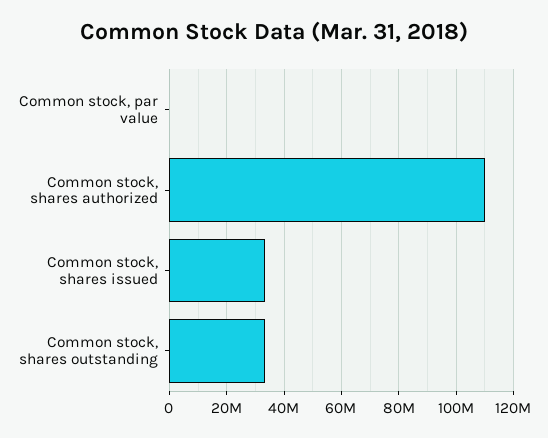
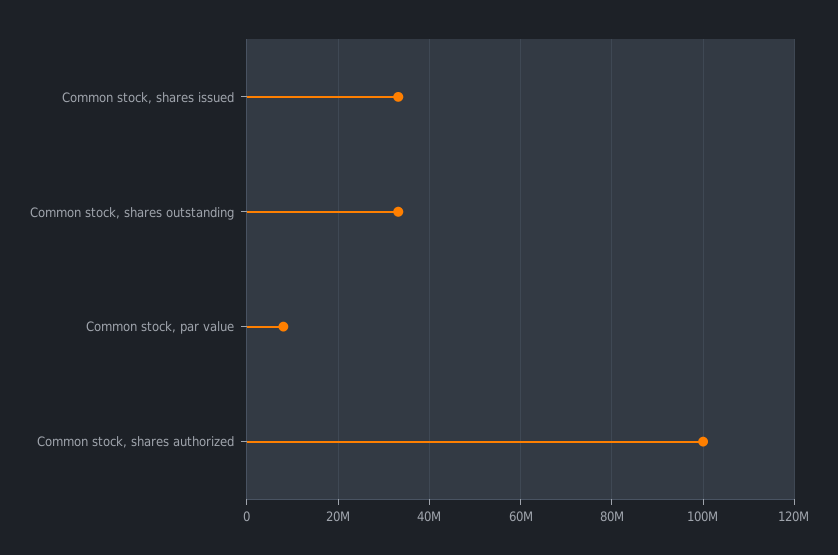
  {
-   "Common stock, par value": 0,
+   "Common stock, par value": 8000000,
-   "Common stock, shares authorized": 110000000,
+   "Common stock, shares authorized": 100000000,
    "Common stock, shares issued": 34000000,
    "Common stock, shares outstanding": 34000000
  }

